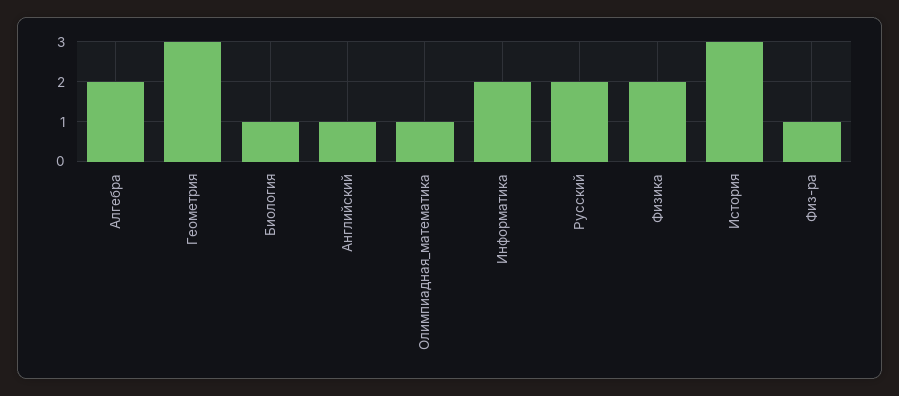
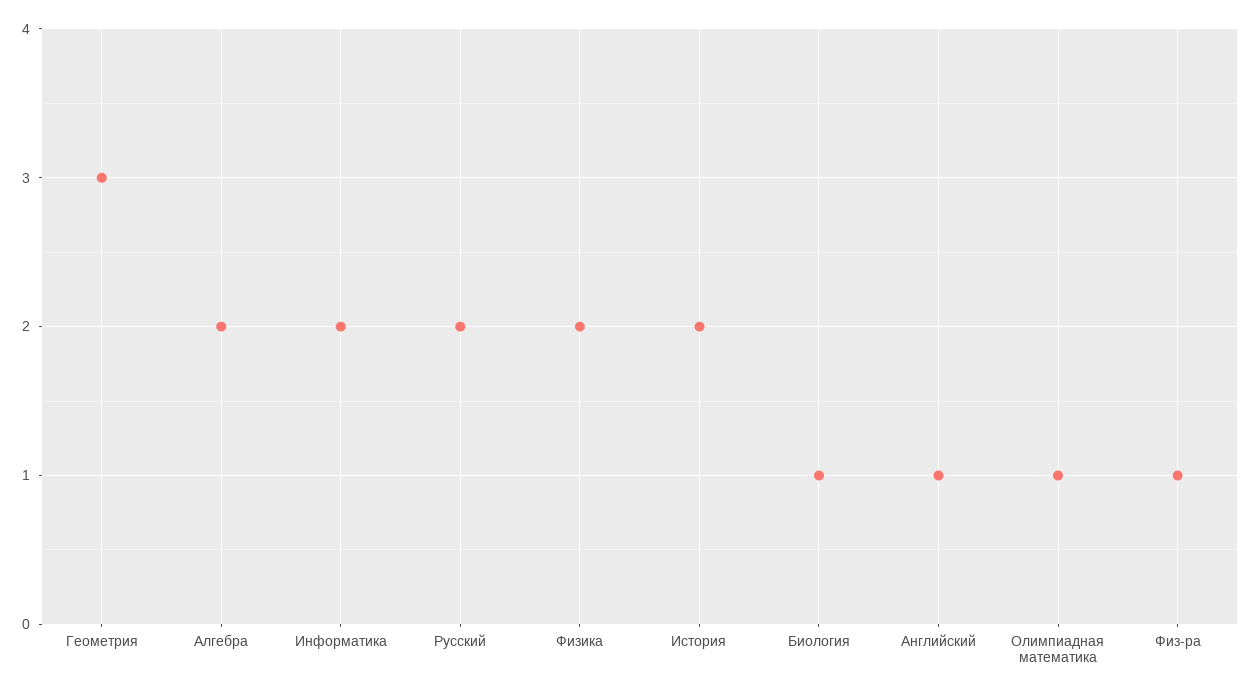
  {
    "Алгебра": 2,
    "Геометрия": 3,
    "Биология": 1,
    "Английский": 1,
    "Олимпиадная_математика": 1,
    "Информатика": 2,
    "Русский": 2,
    "Физика": 2,
-   "История": 3,
+   "История": 2,
    "Физ-ра": 1
  }

